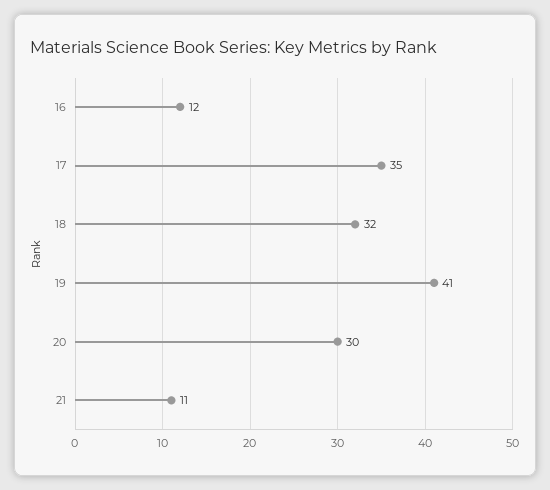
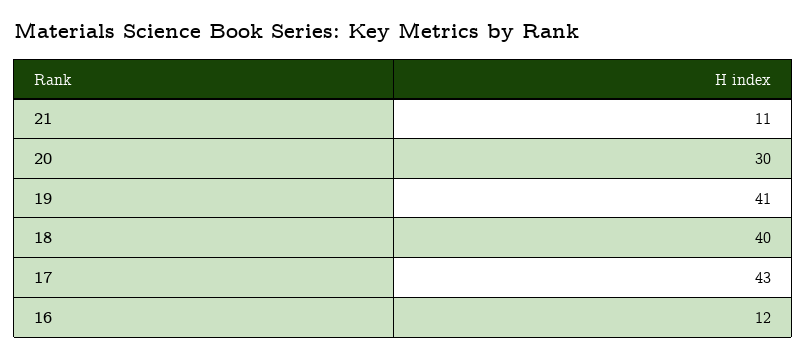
  {
    "16": 12,
-   "17": 35,
+   "17": 43,
-   "18": 32,
+   "18": 40,
    "19": 41,
    "20": 30,
    "21": 11
  }

